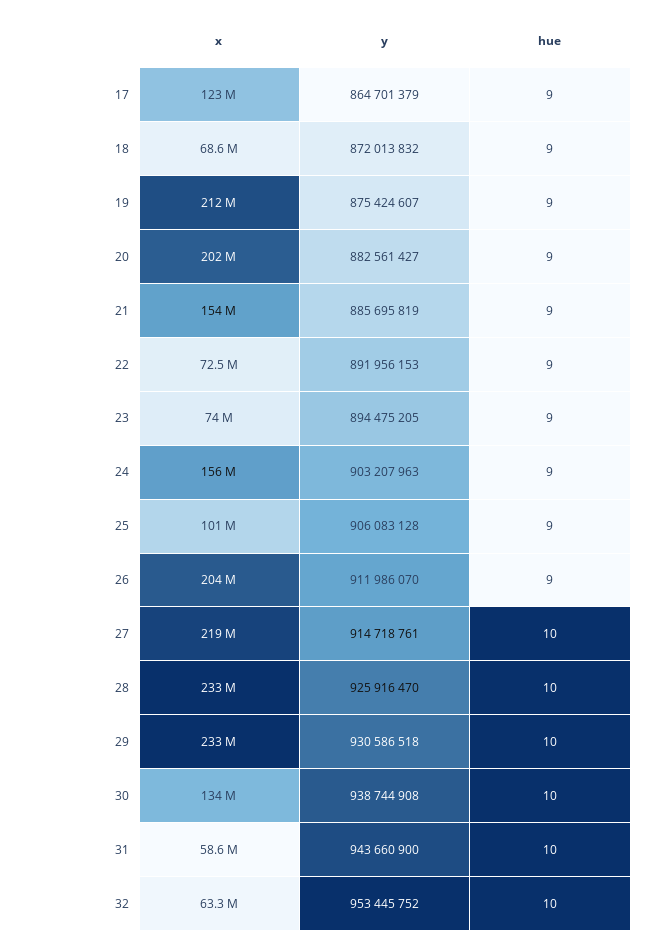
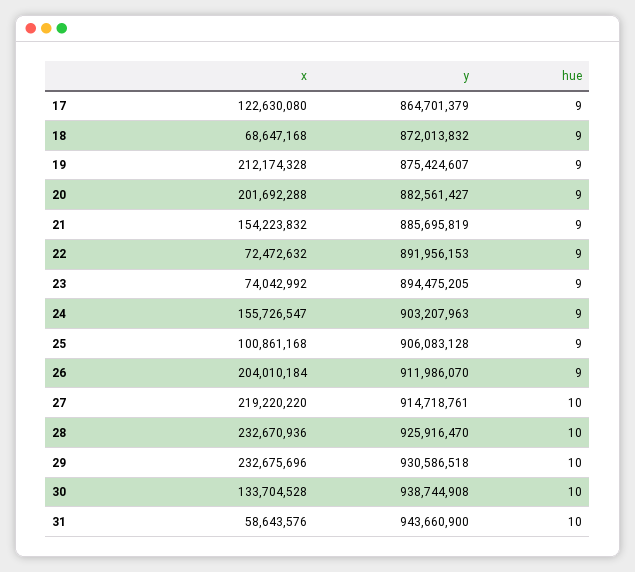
  {
    "x": {
      "17": 122630080,
      "18": 68647168,
      "19": 212174328,
      "20": 201692288,
      "21": 154223832,
      "22": 72472632,
      "23": 74042992,
      "24": 155726547,
      "25": 100861168,
      "26": 204010184,
      "27": 219220220,
      "28": 232670936,
      "29": 232675696,
      "30": 133704528,
-     "31": 58643576,
+     "31": 58643576
-     "32": 63300000
    },
    "y": {
      "17": 864701379,
      "18": 872013832,
      "19": 875424607,
      "20": 882561427,
      "21": 885695819,
      "22": 891956153,
      "23": 894475205,
      "24": 903207963,
      "25": 906083128,
      "26": 911986070,
      "27": 914718761,
      "28": 925916470,
      "29": 930586518,
      "30": 938744908,
-     "31": 943660900,
+     "31": 943660900
-     "32": 953445752
    },
    "hue": {
      "17": 9,
      "18": 9,
      "19": 9,
      "20": 9,
      "21": 9,
      "22": 9,
      "23": 9,
      "24": 9,
      "25": 9,
      "26": 9,
      "27": 10,
      "28": 10,
      "29": 10,
      "30": 10,
-     "31": 10,
+     "31": 10
-     "32": 10
    }
  }

